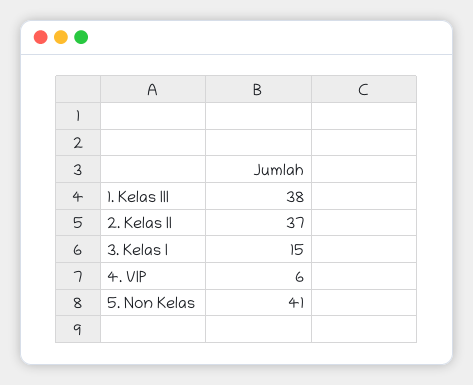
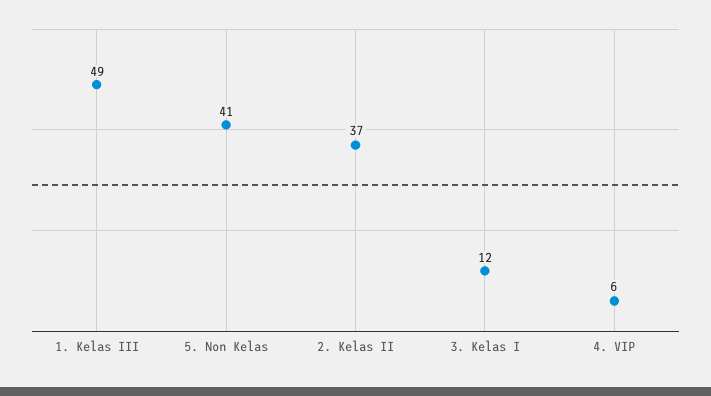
  {
-   "1. Kelas III": 38,
+   "1. Kelas III": 49,
    "2. Kelas II": 37,
-   "3. Kelas I": 15,
+   "3. Kelas I": 12,
    "4. VIP": 6,
    "5. Non Kelas": 41
  }

